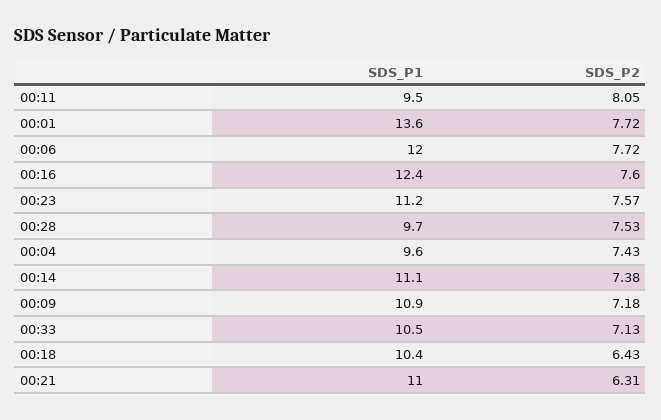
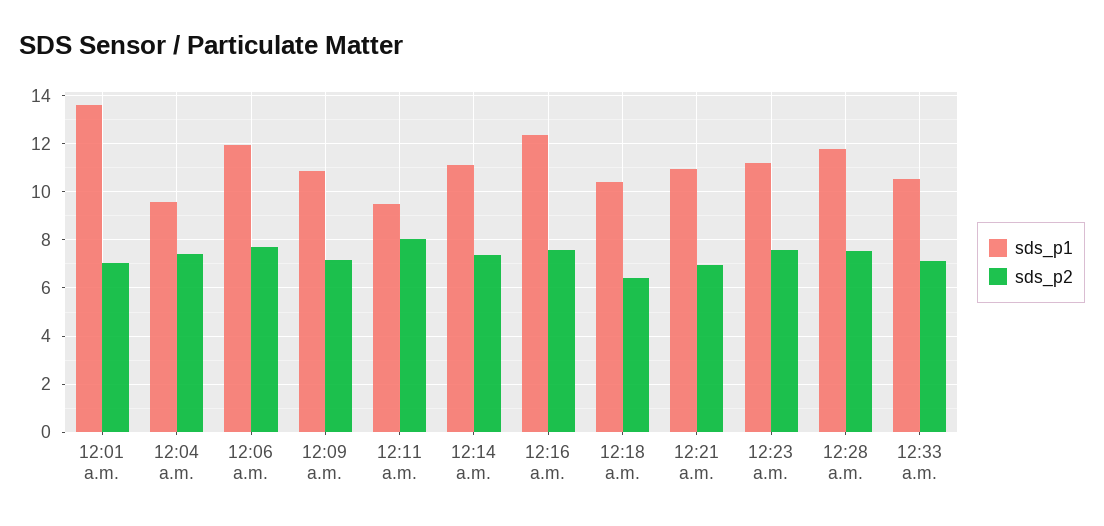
  {
    "SDS_P1": {
      "00:11": 9.5,
      "00:01": 13.6,
      "00:06": 12,
      "00:16": 12.4,
      "00:23": 11.2,
-     "00:28": 9.7,
+     "00:28": 11.75,
      "00:04": 9.6,
      "00:14": 11.1,
      "00:09": 10.9,
      "00:33": 10.5,
      "00:18": 10.4,
      "00:21": 11
    },
    "SDS_P2": {
      "00:11": 8.05,
-     "00:01": 7.72,
+     "00:01": 7,
      "00:06": 7.72,
      "00:16": 7.6,
      "00:23": 7.57,
      "00:28": 7.53,
      "00:04": 7.43,
      "00:14": 7.38,
      "00:09": 7.18,
      "00:33": 7.13,
      "00:18": 6.43,
-     "00:21": 6.31
+     "00:21": 7
    }
  }

